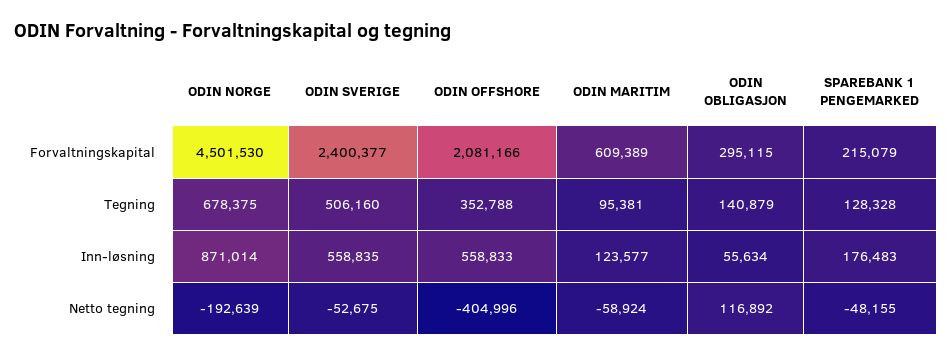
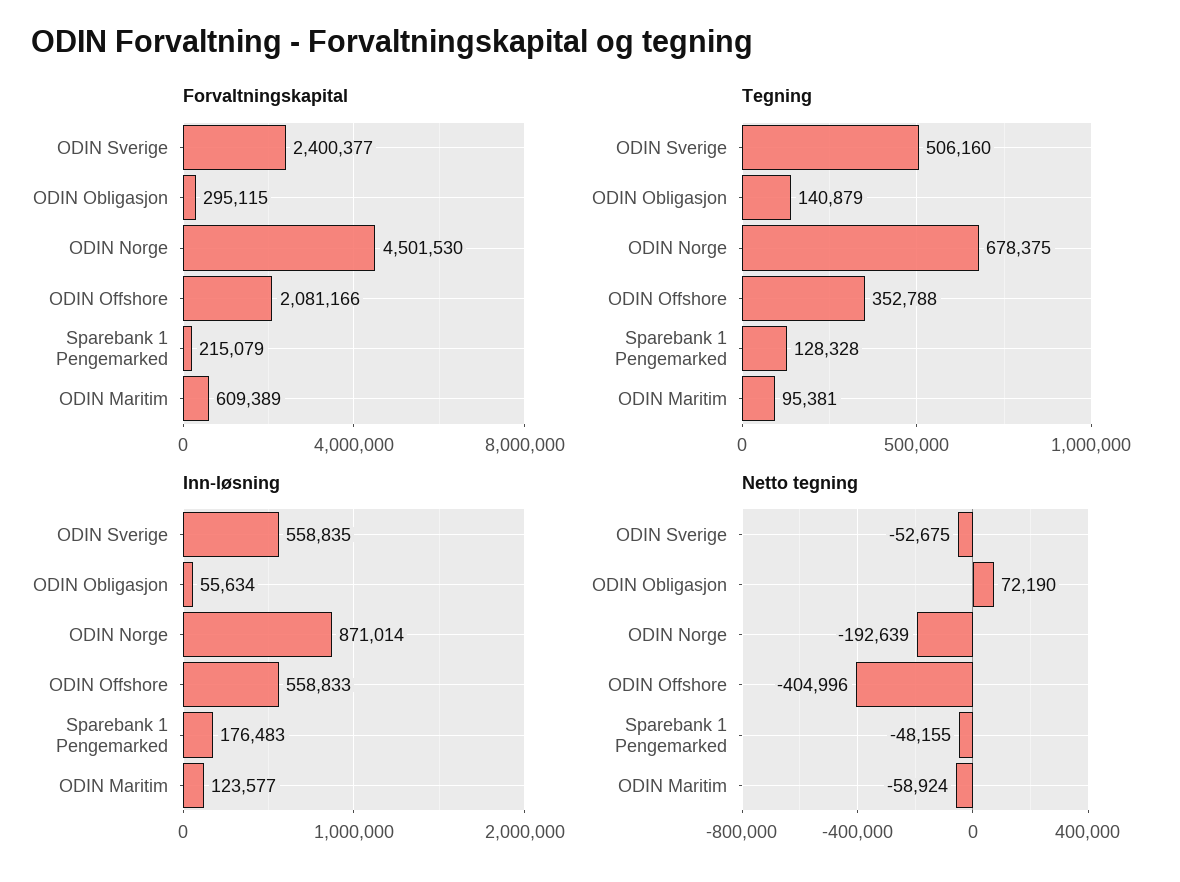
  {
    "Forvaltningskapital": {
      "ODIN NORGE": 4501530,
      "ODIN SVERIGE": 2400377,
      "ODIN OFFSHORE": 2081166,
      "ODIN MARITIM": 609389,
      "ODIN OBLIGASJON": 295115,
      "SPAREBANK 1 PENGEMARKED": 215079
    },
    "Tegning": {
      "ODIN NORGE": 678375,
      "ODIN SVERIGE": 506160,
      "ODIN OFFSHORE": 352788,
      "ODIN MARITIM": 95381,
      "ODIN OBLIGASJON": 140879,
      "SPAREBANK 1 PENGEMARKED": 128328
    },
    "Inn-løsning": {
      "ODIN NORGE": 871014,
      "ODIN SVERIGE": 558835,
      "ODIN OFFSHORE": 558833,
      "ODIN MARITIM": 123577,
      "ODIN OBLIGASJON": 55634,
      "SPAREBANK 1 PENGEMARKED": 176483
    },
    "Netto tegning": {
      "ODIN NORGE": -192639,
      "ODIN SVERIGE": -52675,
      "ODIN OFFSHORE": -404996,
      "ODIN MARITIM": -58924,
-     "ODIN OBLIGASJON": 116892,
+     "ODIN OBLIGASJON": 72190,
      "SPAREBANK 1 PENGEMARKED": -48155
    }
  }

